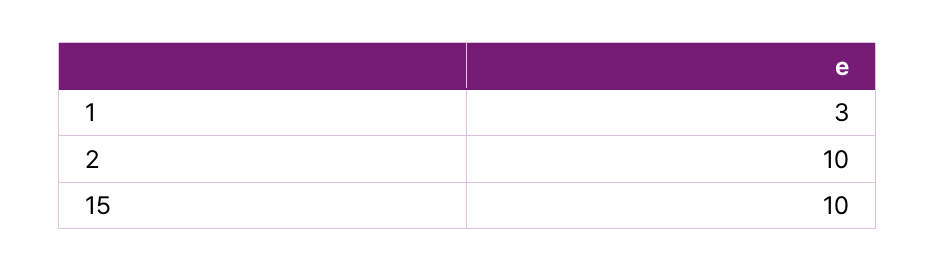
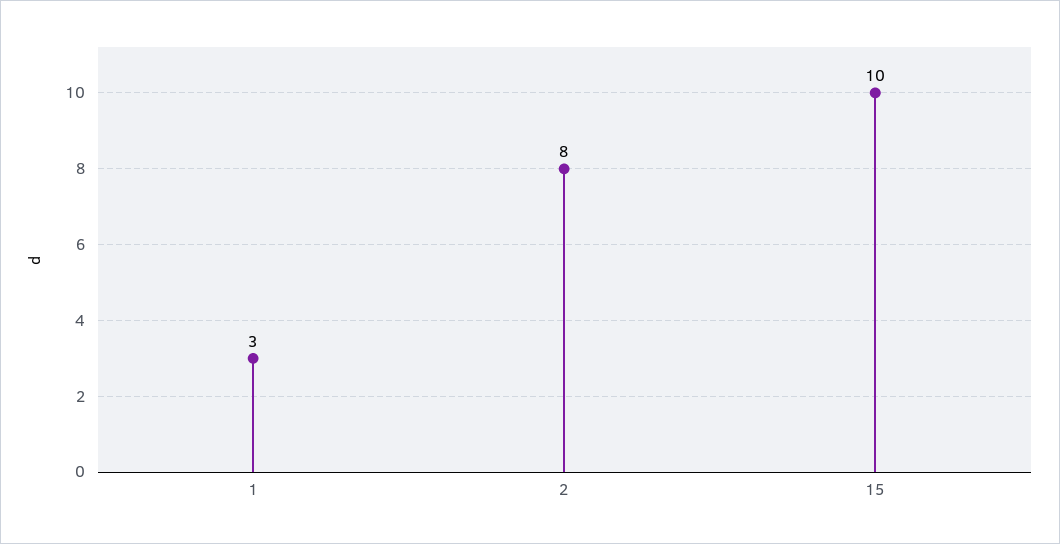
  {
    "1": 3,
-   "2": 10,
+   "2": 8,
    "15": 10
  }

